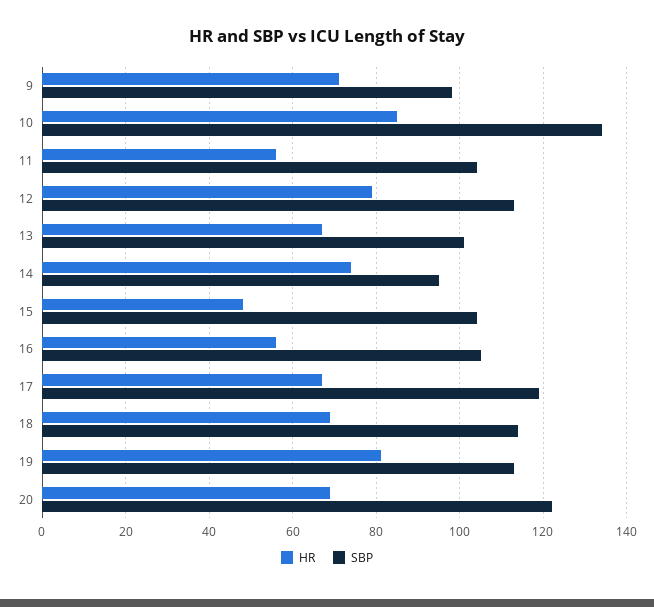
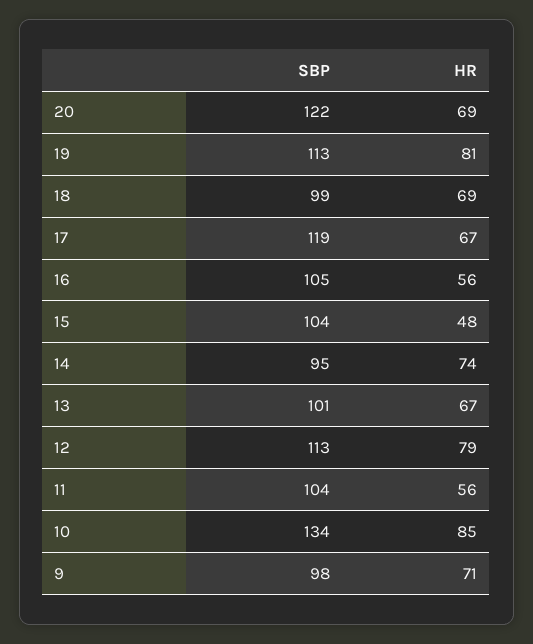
  {
    "HR": {
      "9": 71,
      "10": 85,
      "11": 56,
      "12": 79,
      "13": 67,
      "14": 74,
      "15": 48,
      "16": 56,
      "17": 67,
      "18": 69,
      "19": 81,
      "20": 69
    },
    "SBP": {
      "9": 98,
      "10": 134,
      "11": 104,
      "12": 113,
      "13": 101,
      "14": 95,
      "15": 104,
      "16": 105,
      "17": 119,
-     "18": 115,
+     "18": 99,
      "19": 113,
      "20": 122
    }
  }

